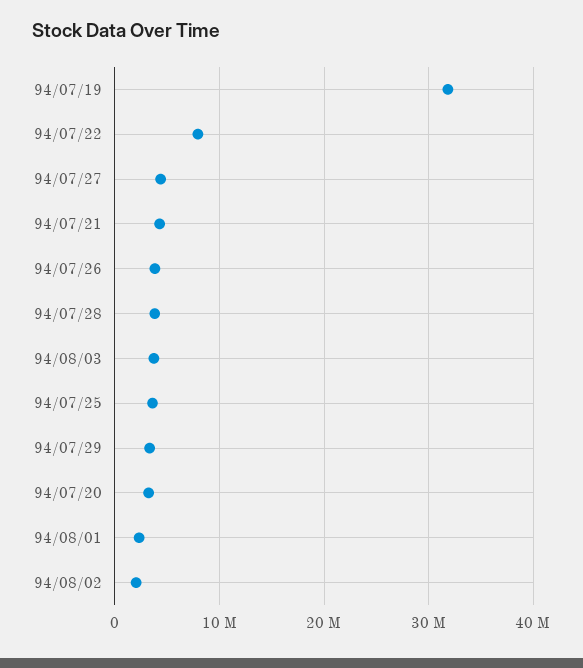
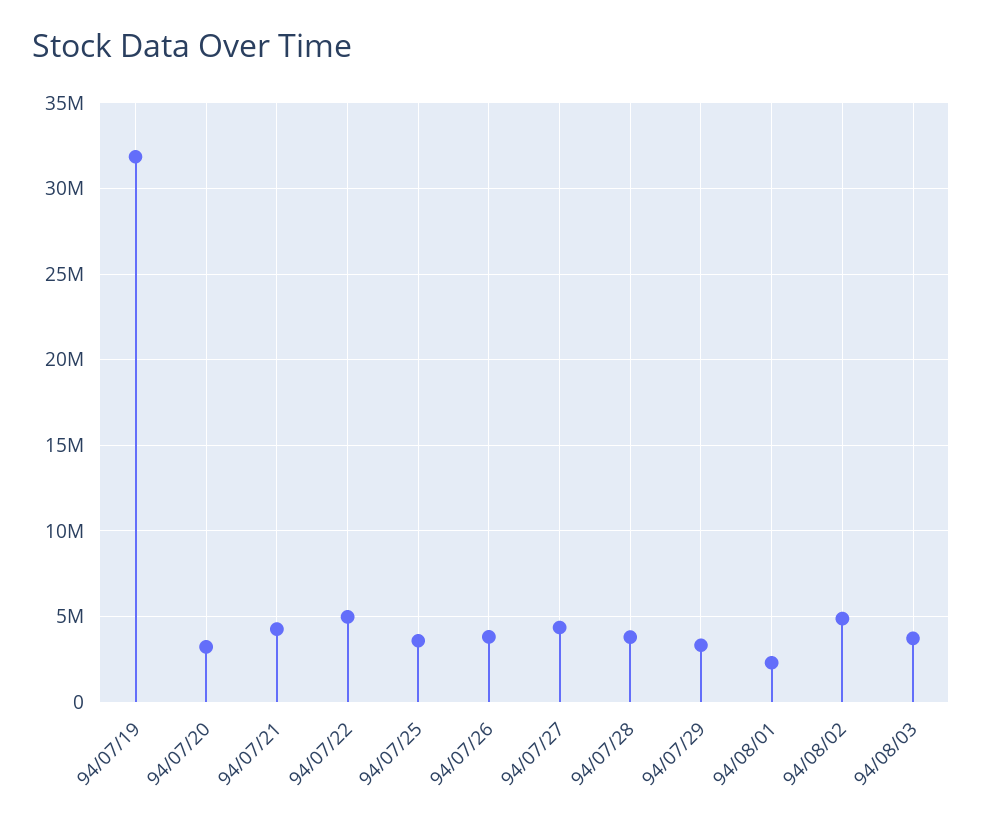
  {
    "94/07/19": 32000000,
-   "94/07/22": 8000000,
+   "94/07/22": 5000000,
    "94/07/27": 4500000,
    "94/07/21": 4500000,
    "94/07/26": 4000000,
    "94/07/28": 4000000,
    "94/08/03": 3500000,
    "94/07/25": 3500000,
    "94/07/29": 3500000,
    "94/07/20": 3000000,
    "94/08/01": 2500000,
-   "94/08/02": 2000000
+   "94/08/02": 5000000
  }

